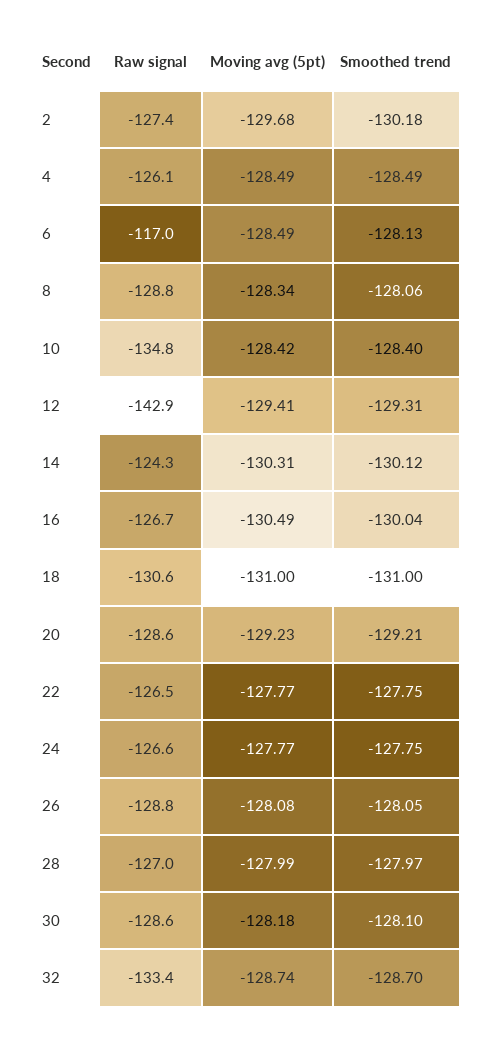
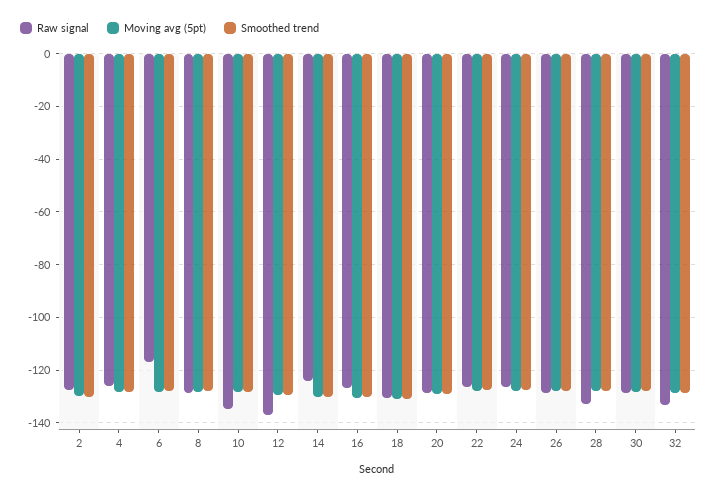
  {
    "Raw signal": {
      "2": -127.4,
      "4": -126.1,
      "6": -117,
      "8": -128.8,
      "10": -134.8,
-     "12": -142.9,
+     "12": -137.5,
      "14": -124.3,
      "16": -126.7,
      "18": -130.6,
      "20": -128.6,
      "22": -126.5,
      "24": -126.6,
      "26": -128.8,
-     "28": -127,
+     "28": -132.5,
      "30": -128.6,
      "32": -133.4
    },
    "Moving avg (5pt)": {
      "2": -129.68,
      "4": -128.49,
      "6": -128.49,
      "8": -128.34,
      "10": -128.42,
      "12": -129.41,
      "14": -130.31,
      "16": -130.49,
      "18": -131,
      "20": -129.23,
      "22": -127.77,
      "24": -127.77,
      "26": -128.08,
      "28": -127.99,
      "30": -128.18,
      "32": -128.74
    },
    "Smoothed trend": {
      "2": -130.18,
      "4": -128.49,
      "6": -128.13,
      "8": -128.06,
      "10": -128.4,
      "12": -129.31,
      "14": -130.12,
      "16": -130.04,
      "18": -131,
      "20": -129.21,
      "22": -127.75,
      "24": -127.75,
      "26": -128.05,
      "28": -127.97,
      "30": -128.1,
      "32": -128.7
    }
  }

